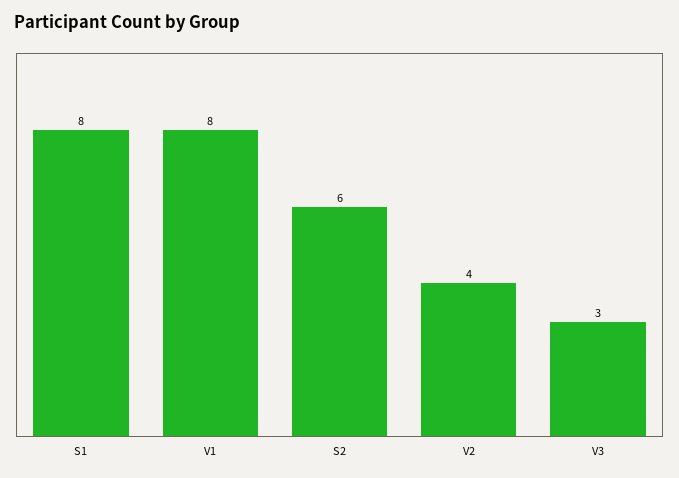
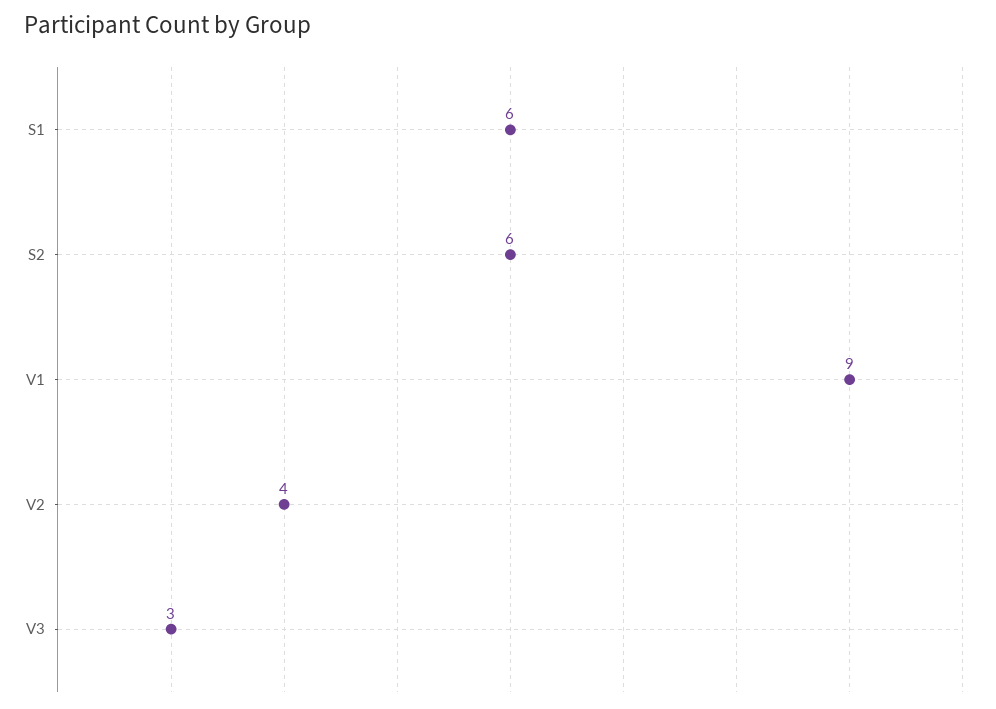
  {
-   "S1": 8,
+   "S1": 6,
-   "V1": 8,
+   "V1": 9,
    "S2": 6,
    "V2": 4,
    "V3": 3
  }

